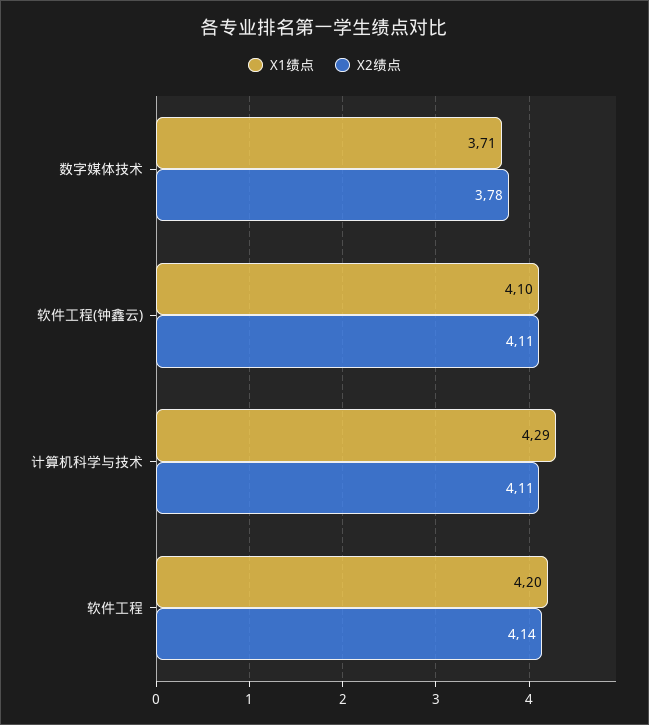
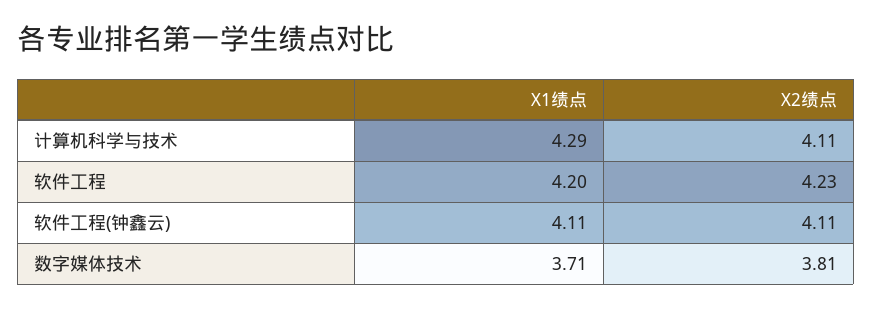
  {
    "X1绩点": {
      "数字媒体技术": 3.71,
-     "软件工程(钟鑫云)": 4.1,
+     "软件工程(钟鑫云)": 4.11,
      "计算机科学与技术": 4.29,
      "软件工程": 4.2
    },
    "X2绩点": {
-     "数字媒体技术": 3.78,
+     "数字媒体技术": 3.81,
      "软件工程(钟鑫云)": 4.11,
      "计算机科学与技术": 4.11,
-     "软件工程": 4.14
+     "软件工程": 4.23
    }
  }

